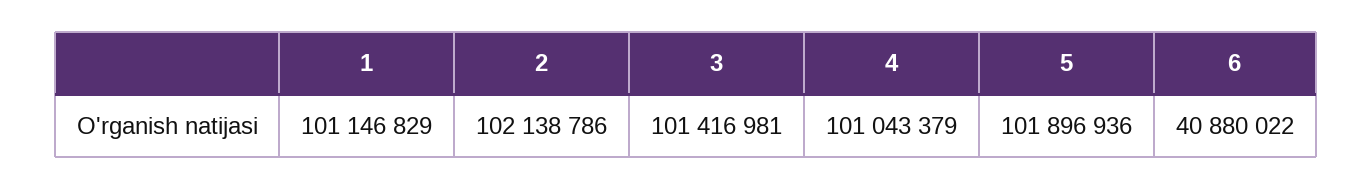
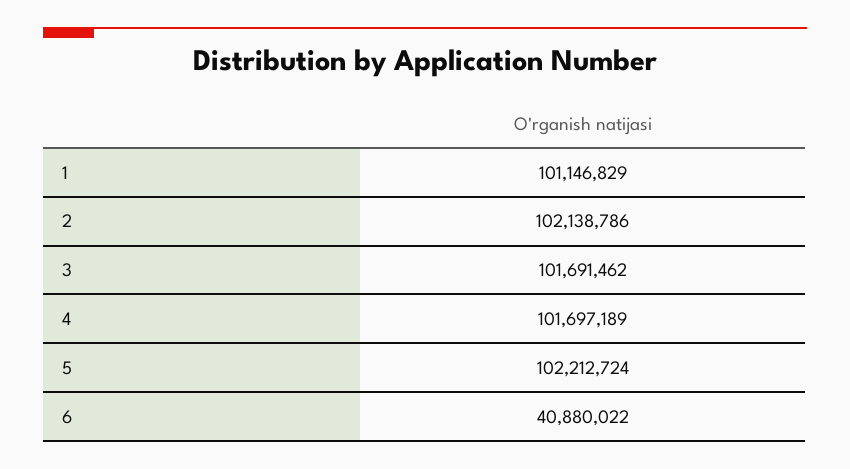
  {
    "1": 101146829,
    "2": 102138786,
-   "3": 101416981,
+   "3": 101691462,
-   "4": 101043379,
+   "4": 101697189,
-   "5": 101896936,
+   "5": 102212724,
    "6": 40880022
  }

